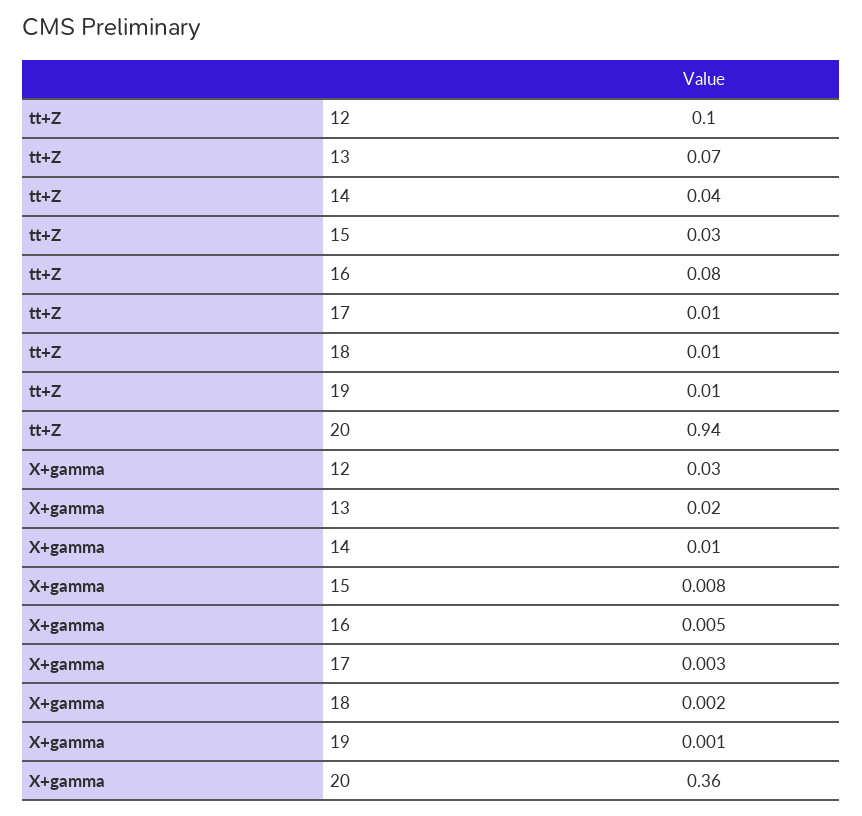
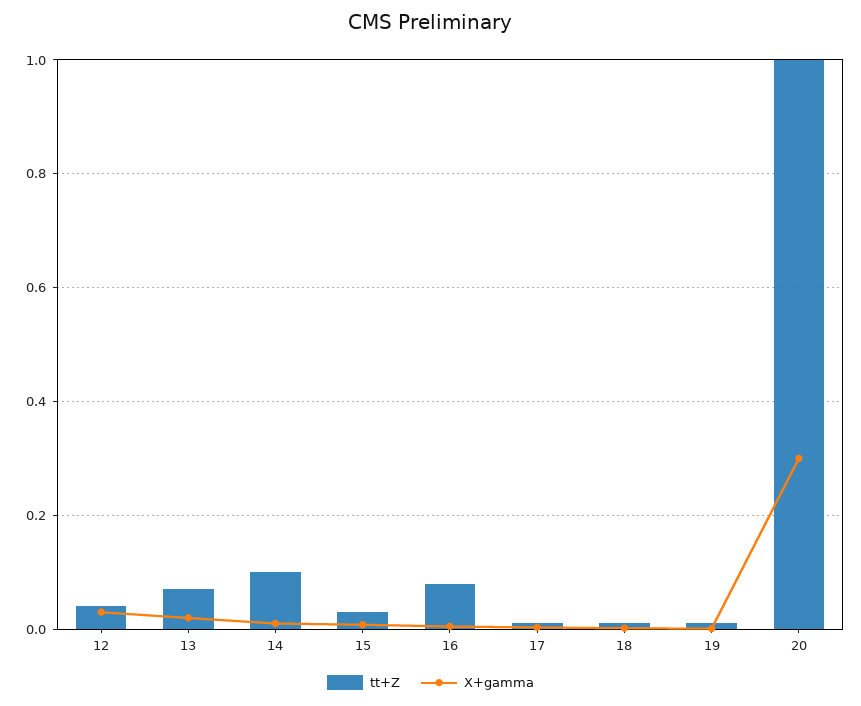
  {
    "tt+Z": {
-     "12": 0.1,
+     "12": 0.04,
      "13": 0.07,
-     "14": 0.04,
+     "14": 0.1,
      "15": 0.03,
      "16": 0.08,
      "17": 0.01,
      "18": 0.01,
      "19": 0.01,
-     "20": 0.94
+     "20": 1
    },
    "X+gamma": {
      "12": 0.03,
      "13": 0.02,
      "14": 0.01,
      "15": 0.008,
      "16": 0.005,
      "17": 0.003,
      "18": 0.002,
      "19": 0.001,
-     "20": 0.36
+     "20": 0.3
    }
  }

